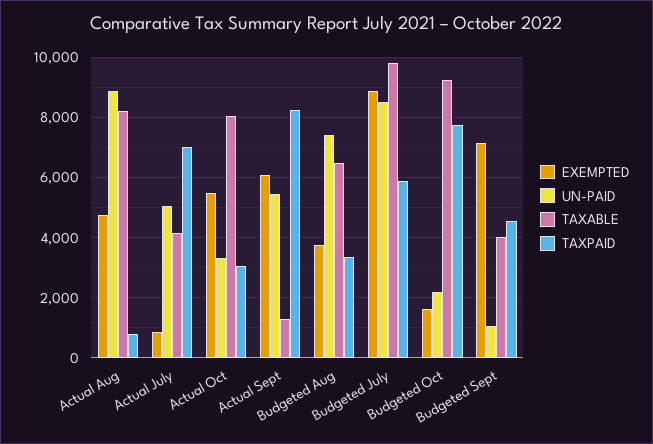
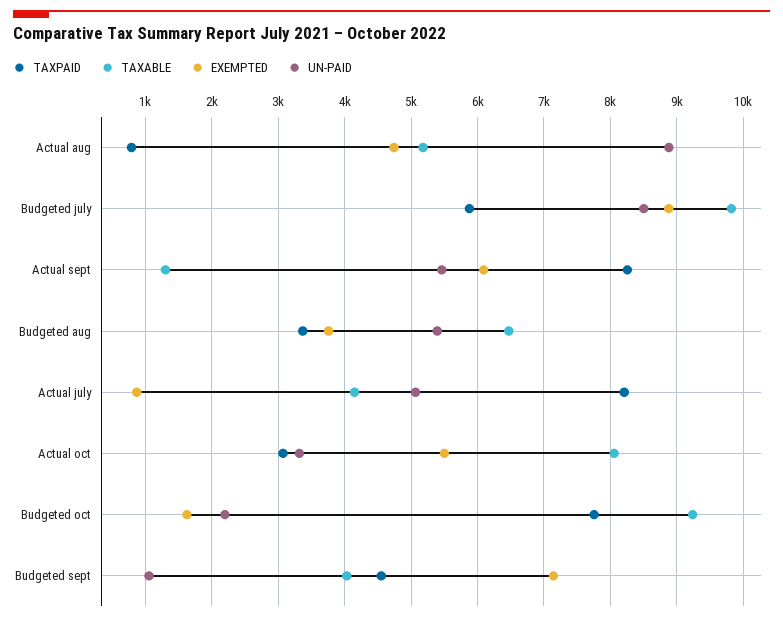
  {
    "EXEMPTED": {
      "Actual Aug": 4700,
      "Actual July": 900,
      "Actual Oct": 5500,
      "Actual Sept": 6100,
      "Budgeted Aug": 3800,
      "Budgeted July": 8900,
      "Budgeted Oct": 1600,
      "Budgeted Sept": 7100
    },
    "UN-PAID": {
      "Actual Aug": 8900,
      "Actual July": 5100,
      "Actual Oct": 3300,
      "Actual Sept": 5500,
-     "Budgeted Aug": 7400,
+     "Budgeted Aug": 5400,
      "Budgeted July": 8500,
      "Budgeted Oct": 2200,
      "Budgeted Sept": 1100
    },
    "TAXABLE": {
-     "Actual Aug": 8200,
+     "Actual Aug": 5200,
      "Actual July": 4100,
      "Actual Oct": 8100,
      "Actual Sept": 1300,
      "Budgeted Aug": 6500,
      "Budgeted July": 9800,
      "Budgeted Oct": 9200,
      "Budgeted Sept": 4000
    },
    "TAXPAID": {
      "Actual Aug": 800,
-     "Actual July": 7000,
+     "Actual July": 8200,
      "Actual Oct": 3100,
      "Actual Sept": 8300,
      "Budgeted Aug": 3400,
      "Budgeted July": 5900,
      "Budgeted Oct": 7800,
      "Budgeted Sept": 4600
    }
  }

